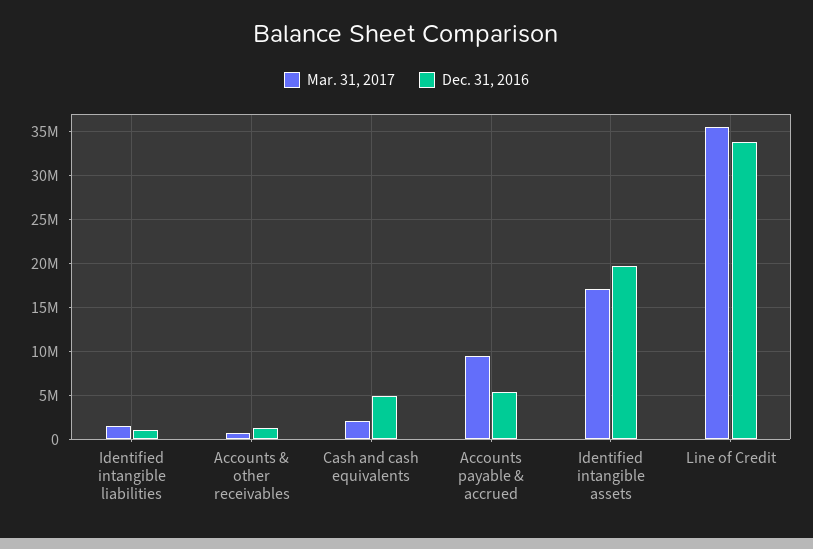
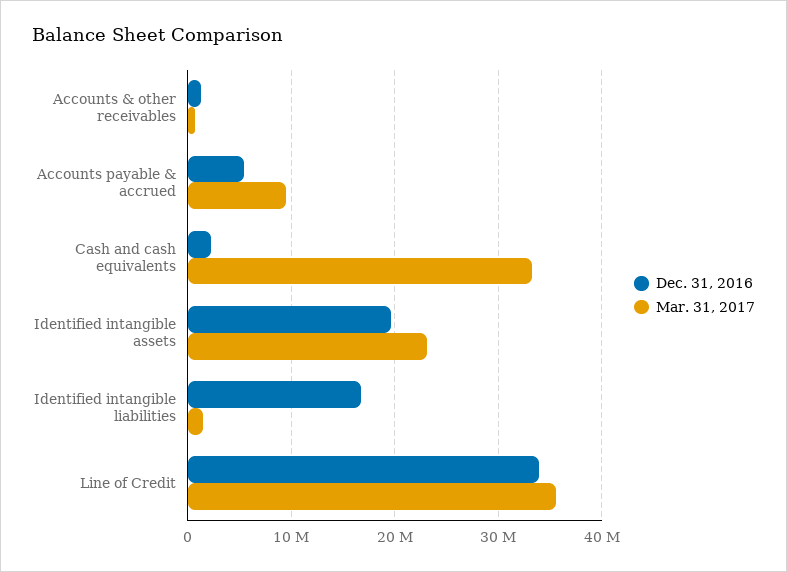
  {
    "Mar. 31, 2017": {
      "Identified intangible liabilities": 1000000,
      "Accounts & other receivables": 1000000,
-     "Cash and cash equivalents": 2000000,
+     "Cash and cash equivalents": 33000000,
      "Accounts payable & accrued": 9000000,
-     "Identified intangible assets": 17000000,
+     "Identified intangible assets": 23000000,
      "Line of Credit": 36000000
    },
    "Dec. 31, 2016": {
-     "Identified intangible liabilities": 1000000,
+     "Identified intangible liabilities": 17000000,
      "Accounts & other receivables": 1000000,
-     "Cash and cash equivalents": 5000000,
+     "Cash and cash equivalents": 2000000,
      "Accounts payable & accrued": 5000000,
      "Identified intangible assets": 20000000,
      "Line of Credit": 34000000
    }
  }

